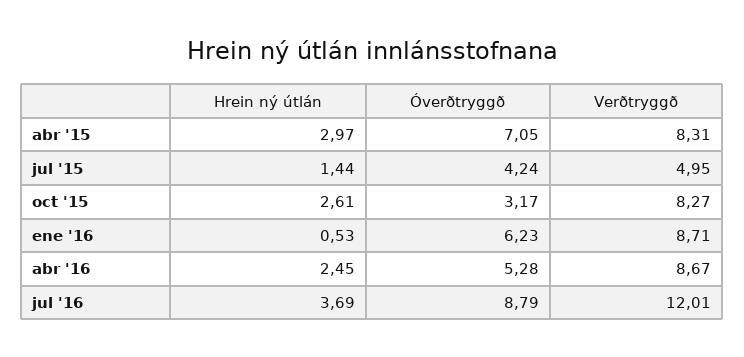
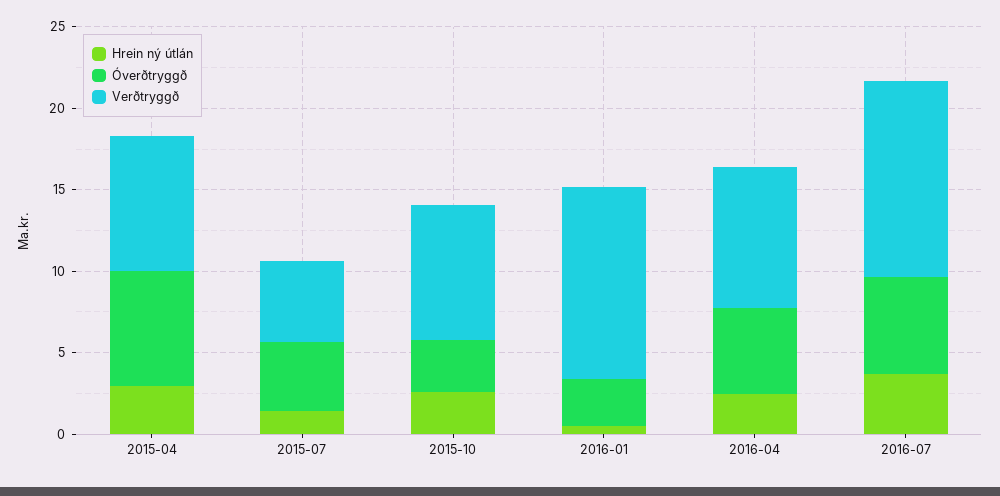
  {
    "Hrein ný útlán": {
      "abr '15": 2.97,
      "jul '15": 1.44,
      "oct '15": 2.61,
      "ene '16": 0.53,
      "abr '16": 2.45,
      "jul '16": 3.69
    },
    "Óverðtryggð": {
      "abr '15": 7.05,
      "jul '15": 4.24,
      "oct '15": 3.17,
-     "ene '16": 6.23,
+     "ene '16": 3,
      "abr '16": 5.28,
-     "jul '16": 8.79
+     "jul '16": 6
    },
    "Verðtryggð": {
      "abr '15": 8.31,
      "jul '15": 4.95,
      "oct '15": 8.27,
-     "ene '16": 8.71,
+     "ene '16": 12,
      "abr '16": 8.67,
      "jul '16": 12.01
    }
  }

